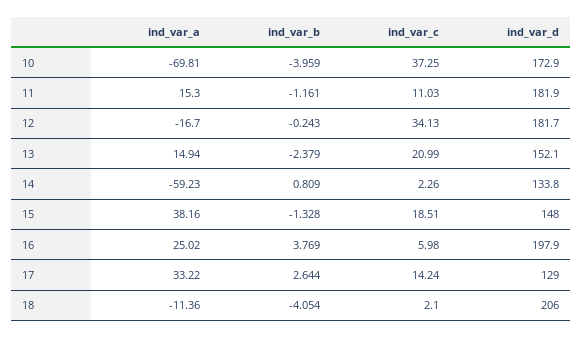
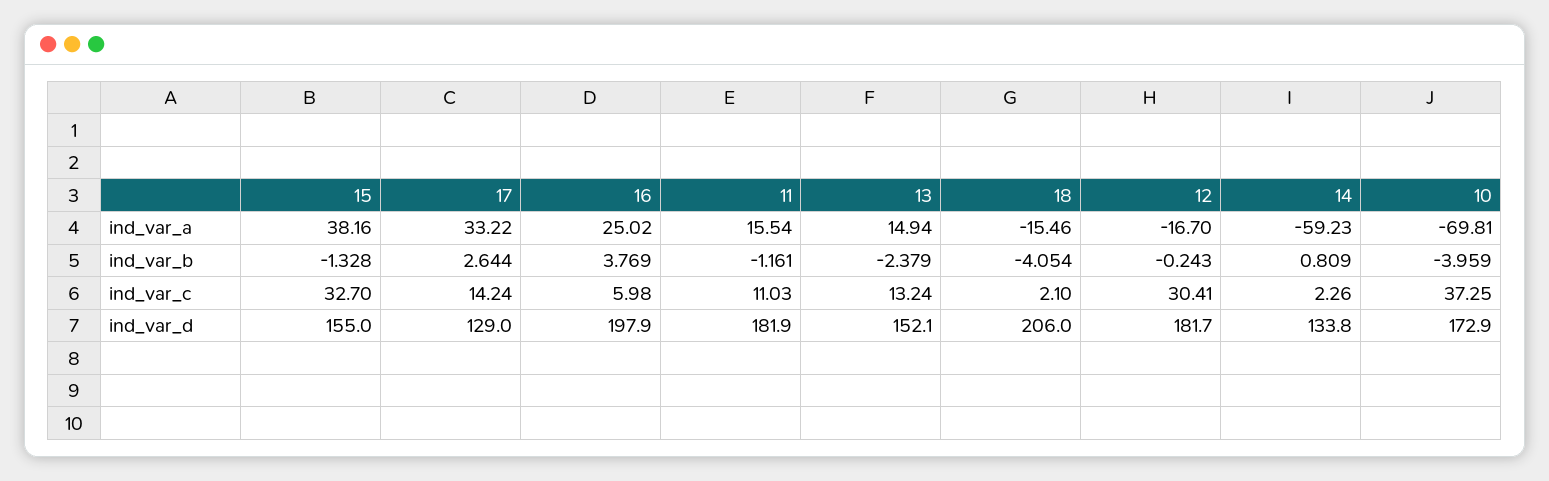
  {
    "ind_var_a": {
      "10": -69.81,
-     "11": 15.3,
+     "11": 15.54,
      "12": -16.7,
      "13": 14.94,
      "14": -59.23,
      "15": 38.16,
      "16": 25.02,
      "17": 33.22,
-     "18": -11.36
+     "18": -15.46
    },
    "ind_var_b": {
      "10": -3.959,
      "11": -1.161,
      "12": -0.243,
      "13": -2.379,
      "14": 0.809,
      "15": -1.328,
      "16": 3.769,
      "17": 2.644,
      "18": -4.054
    },
    "ind_var_c": {
      "10": 37.25,
      "11": 11.03,
-     "12": 34.13,
+     "12": 30.41,
-     "13": 20.99,
+     "13": 13.24,
      "14": 2.26,
-     "15": 18.51,
+     "15": 32.7,
      "16": 5.98,
      "17": 14.24,
      "18": 2.1
    },
    "ind_var_d": {
      "10": 172.9,
      "11": 181.9,
      "12": 181.7,
      "13": 152.1,
      "14": 133.8,
-     "15": 148,
+     "15": 155,
      "16": 197.9,
      "17": 129,
      "18": 206
    }
  }

